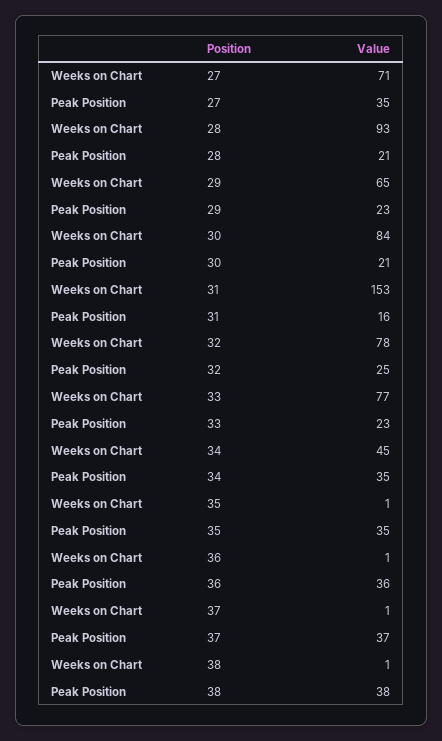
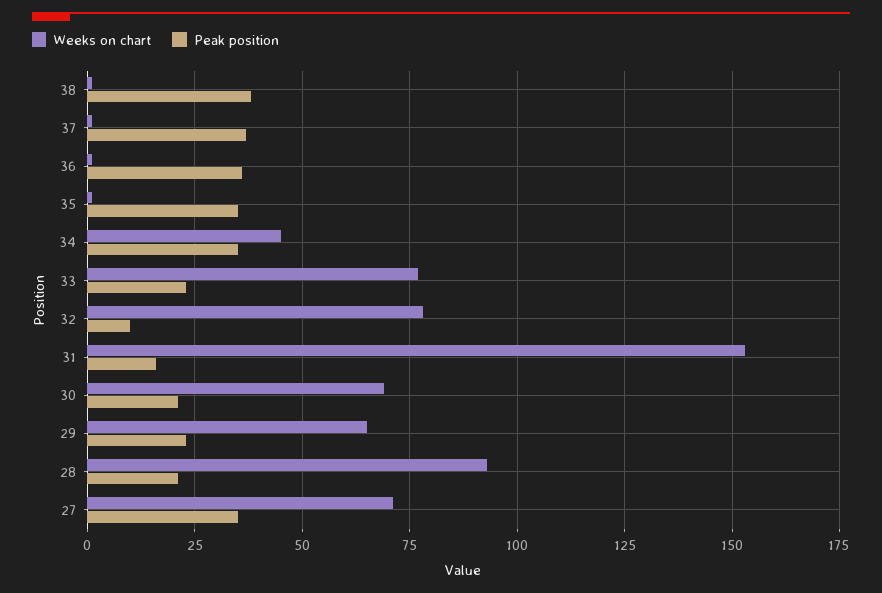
  {
    "Weeks on Chart": {
      "27": 71,
      "28": 93,
      "29": 65,
-     "30": 84,
+     "30": 70,
      "31": 153,
      "32": 78,
      "33": 77,
      "34": 45,
      "35": 1,
      "36": 1,
      "37": 1,
      "38": 1
    },
    "Peak Position": {
      "27": 35,
      "28": 21,
      "29": 23,
      "30": 21,
      "31": 16,
-     "32": 25,
+     "32": 10,
      "33": 23,
      "34": 35,
      "35": 35,
      "36": 36,
      "37": 37,
      "38": 38
    }
  }

